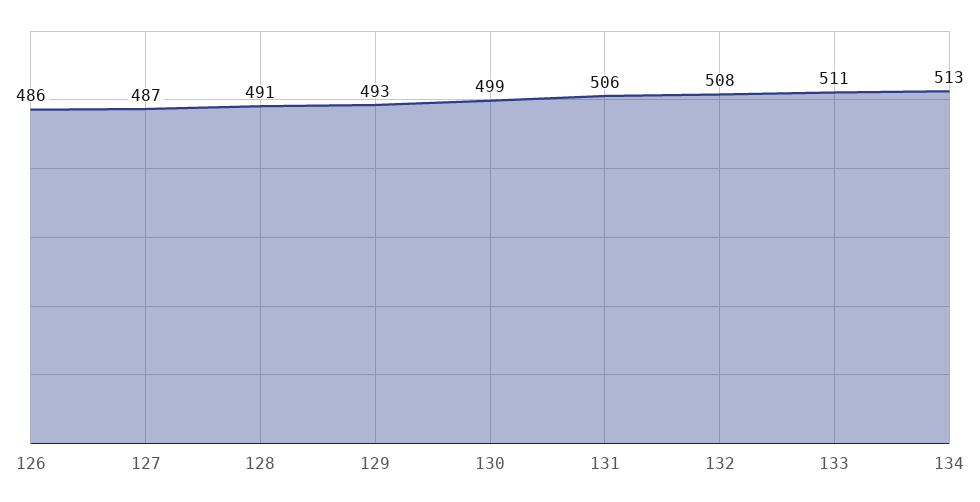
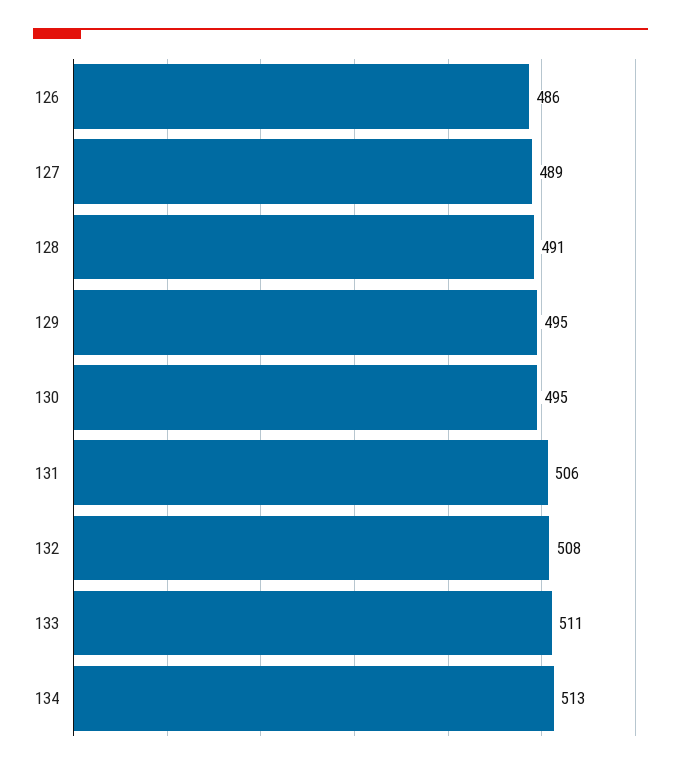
  {
    "126": 486,
-   "127": 487,
+   "127": 489,
    "128": 491,
-   "129": 493,
+   "129": 495,
-   "130": 499,
+   "130": 495,
    "131": 506,
    "132": 508,
    "133": 511,
    "134": 513
  }

